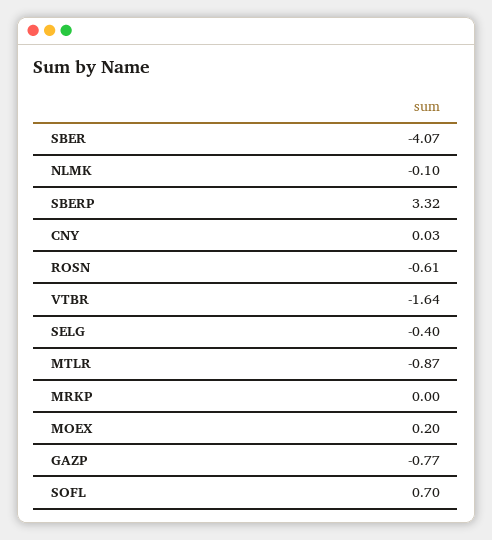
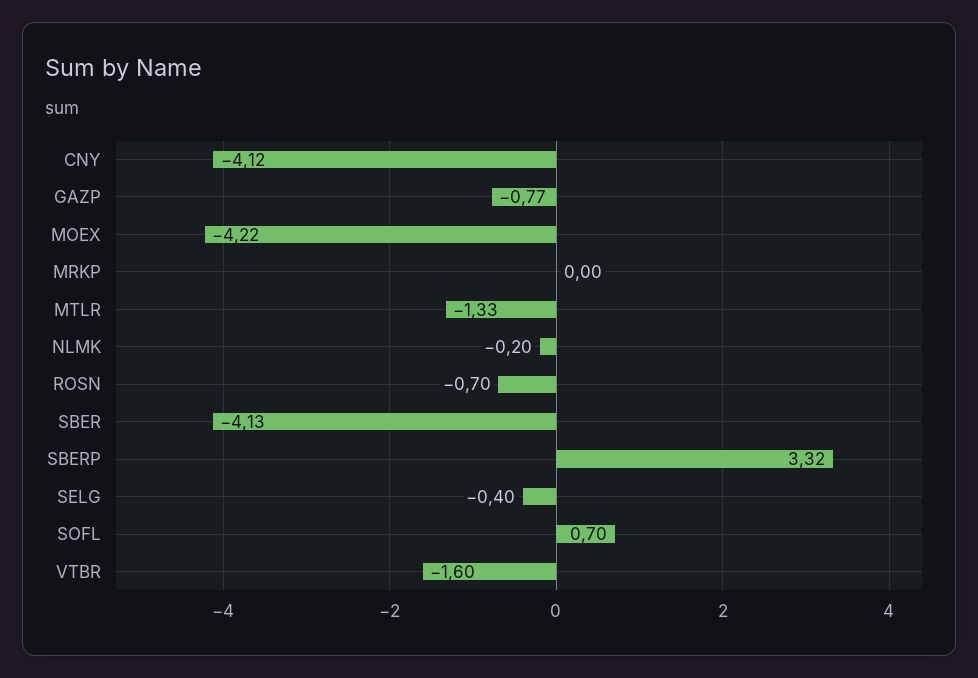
  {
-   "SBER": -4.07,
+   "SBER": -4.13,
-   "NLMK": -0.1,
+   "NLMK": -0.2,
    "SBERP": 3.32,
-   "CNY": 0.03,
+   "CNY": -4.12,
-   "ROSN": -0.61,
+   "ROSN": -0.7,
-   "VTBR": -1.64,
+   "VTBR": -1.6,
    "SELG": -0.4,
-   "MTLR": -0.87,
+   "MTLR": -1.33,
    "MRKP": 0,
-   "MOEX": 0.2,
+   "MOEX": -4.22,
    "GAZP": -0.77,
    "SOFL": 0.7
  }

